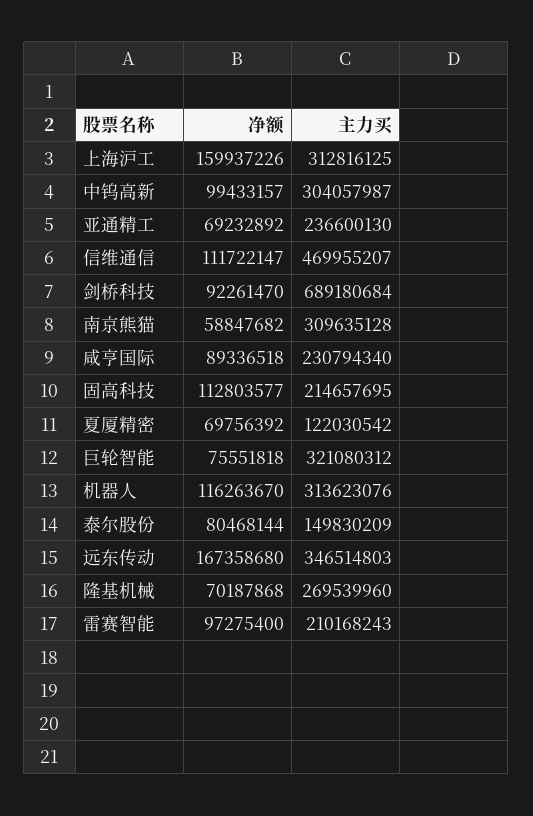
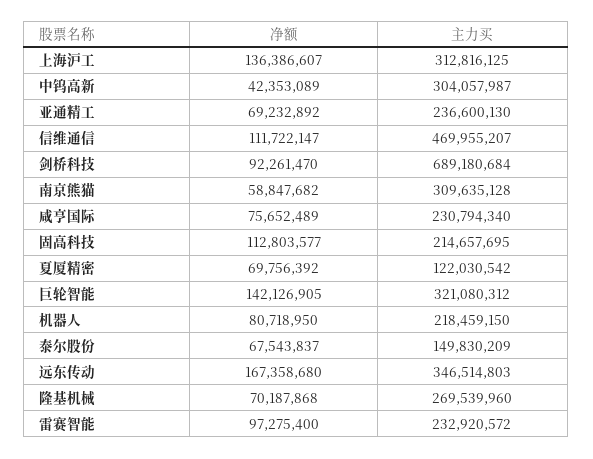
  {
    "净额": {
-     "上海沪工": 159937226,
+     "上海沪工": 136386607,
-     "中钨高新": 99433157,
+     "中钨高新": 42353089,
      "亚通精工": 69232892,
      "信维通信": 111722147,
      "剑桥科技": 92261470,
      "南京熊猫": 58847682,
-     "咸亨国际": 89336518,
+     "咸亨国际": 75652489,
      "固高科技": 112803577,
      "夏厦精密": 69756392,
-     "巨轮智能": 75551818,
+     "巨轮智能": 142126905,
-     "机器人": 116263670,
+     "机器人": 80718950,
-     "泰尔股份": 80468144,
+     "泰尔股份": 67543837,
      "远东传动": 167358680,
      "隆基机械": 70187868,
      "雷赛智能": 97275400
    },
    "主力买": {
      "上海沪工": 312816125,
      "中钨高新": 304057987,
      "亚通精工": 236600130,
      "信维通信": 469955207,
      "剑桥科技": 689180684,
      "南京熊猫": 309635128,
      "咸亨国际": 230794340,
      "固高科技": 214657695,
      "夏厦精密": 122030542,
      "巨轮智能": 321080312,
-     "机器人": 313623076,
+     "机器人": 218459150,
      "泰尔股份": 149830209,
      "远东传动": 346514803,
      "隆基机械": 269539960,
-     "雷赛智能": 210168243
+     "雷赛智能": 232920572
    }
  }

